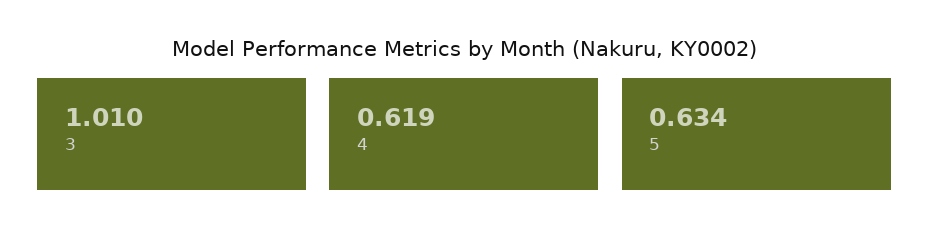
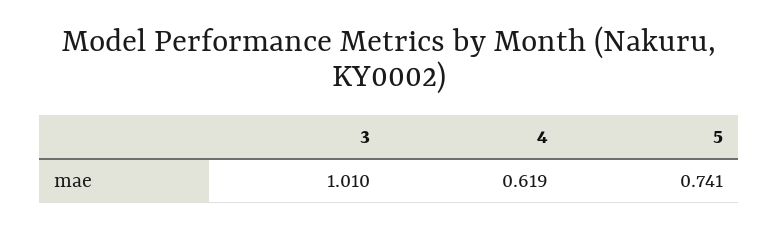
  {
    "3": 1.01,
    "4": 0.619,
-   "5": 0.634
+   "5": 0.741
  }

